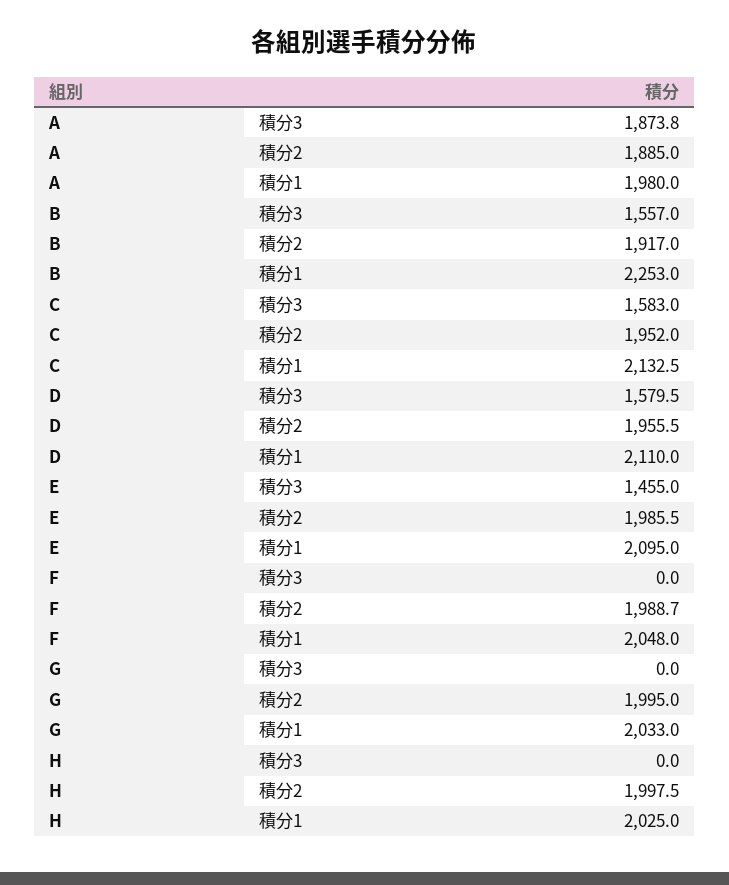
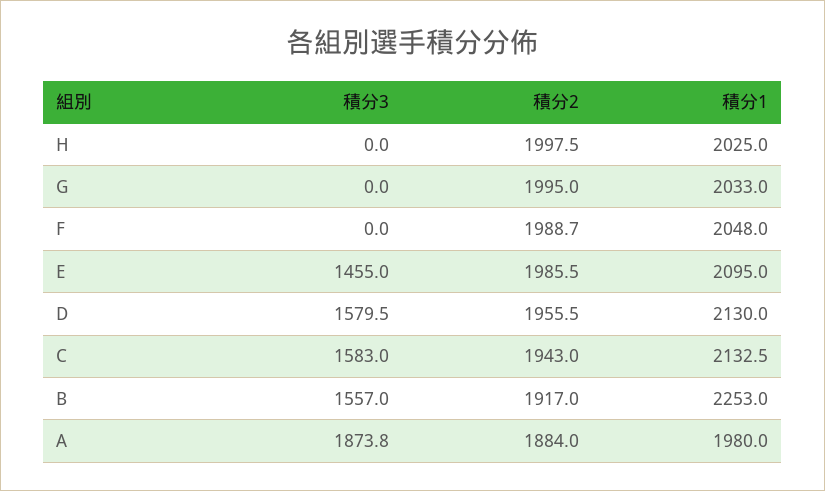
  {
    "A": {
      "積分3": 1873.8,
-     "積分2": 1885,
+     "積分2": 1884,
      "積分1": 1980
    },
    "B": {
      "積分3": 1557,
      "積分2": 1917,
      "積分1": 2253
    },
    "C": {
      "積分3": 1583,
-     "積分2": 1952,
+     "積分2": 1943,
      "積分1": 2132.5
    },
    "D": {
      "積分3": 1579.5,
      "積分2": 1955.5,
-     "積分1": 2110
+     "積分1": 2130
    },
    "E": {
      "積分3": 1455,
      "積分2": 1985.5,
      "積分1": 2095
    },
    "F": {
      "積分3": 0,
      "積分2": 1988.7,
      "積分1": 2048
    },
    "G": {
      "積分3": 0,
      "積分2": 1995,
      "積分1": 2033
    },
    "H": {
      "積分3": 0,
      "積分2": 1997.5,
      "積分1": 2025
    }
  }

